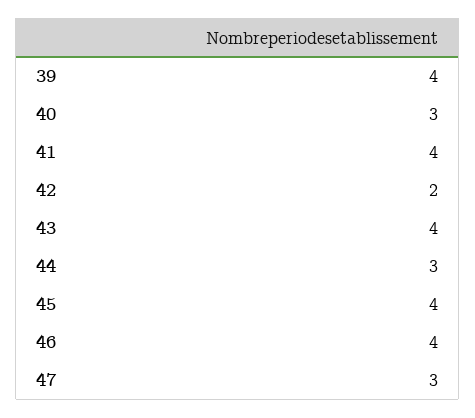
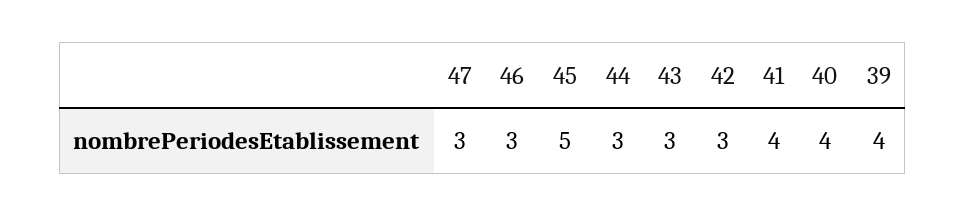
  {
    "39": 4,
-   "40": 3,
+   "40": 4,
    "41": 4,
-   "42": 2,
+   "42": 3,
-   "43": 4,
+   "43": 3,
    "44": 3,
-   "45": 4,
+   "45": 5,
-   "46": 4,
+   "46": 3,
    "47": 3
  }

